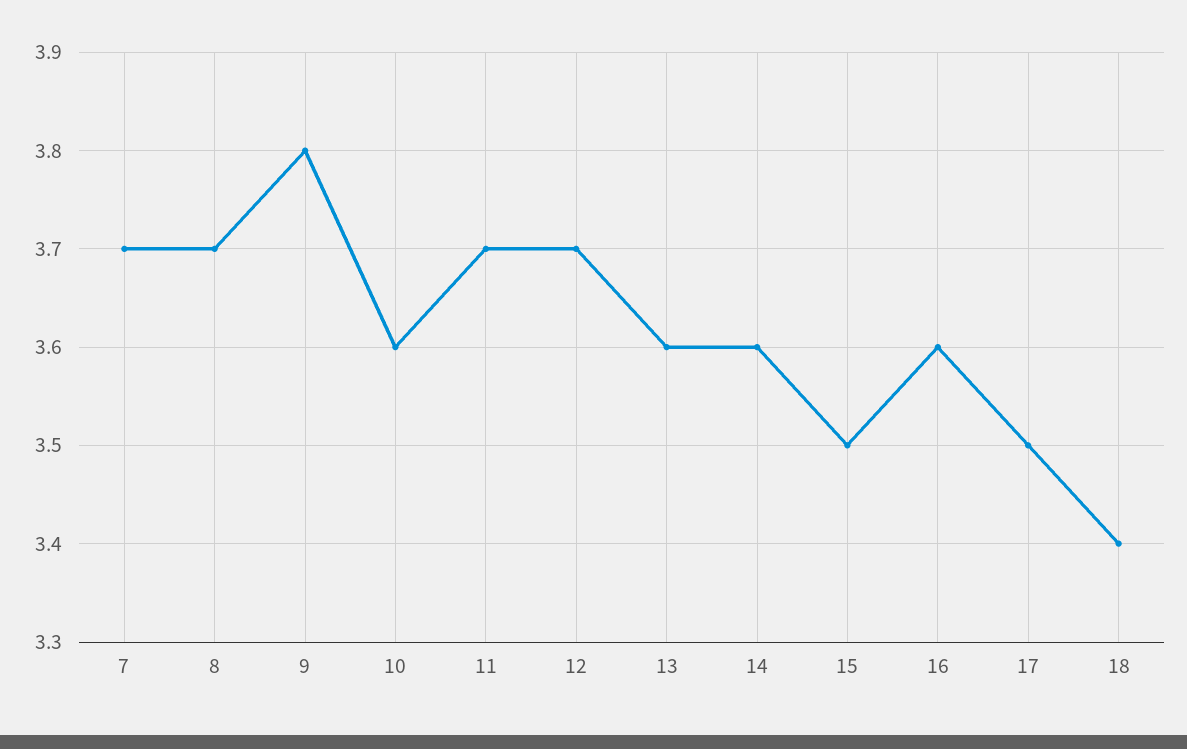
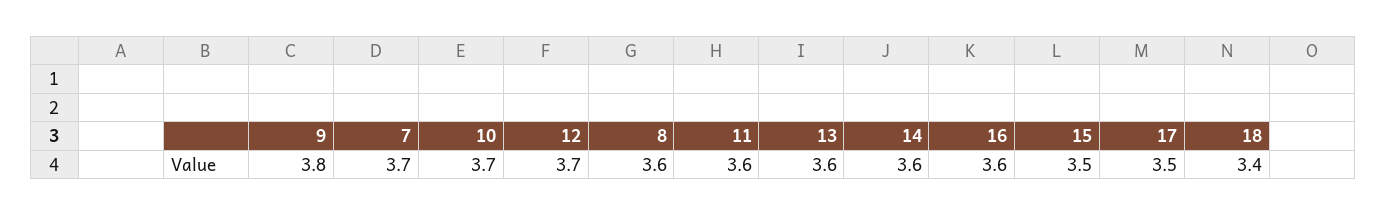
  {
    "7": 3.7,
-   "8": 3.7,
+   "8": 3.6,
    "9": 3.8,
-   "10": 3.6,
+   "10": 3.7,
-   "11": 3.7,
+   "11": 3.6,
    "12": 3.7,
    "13": 3.6,
    "14": 3.6,
    "15": 3.5,
    "16": 3.6,
    "17": 3.5,
    "18": 3.4
  }

